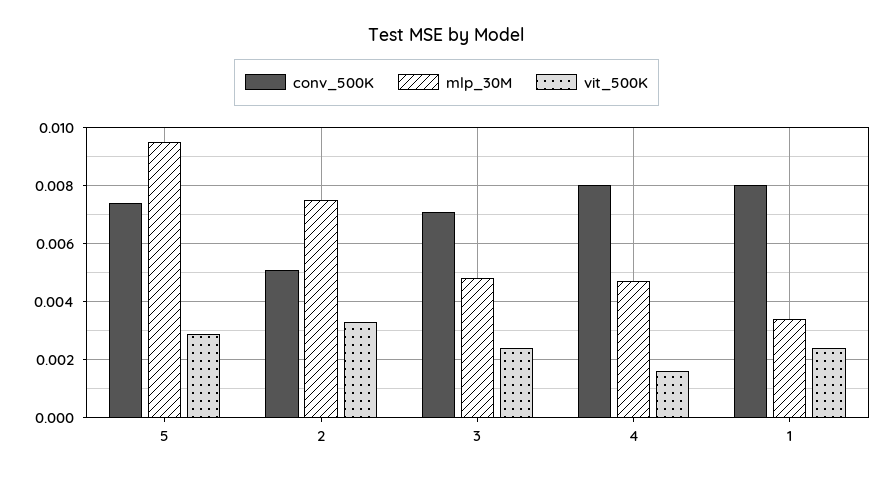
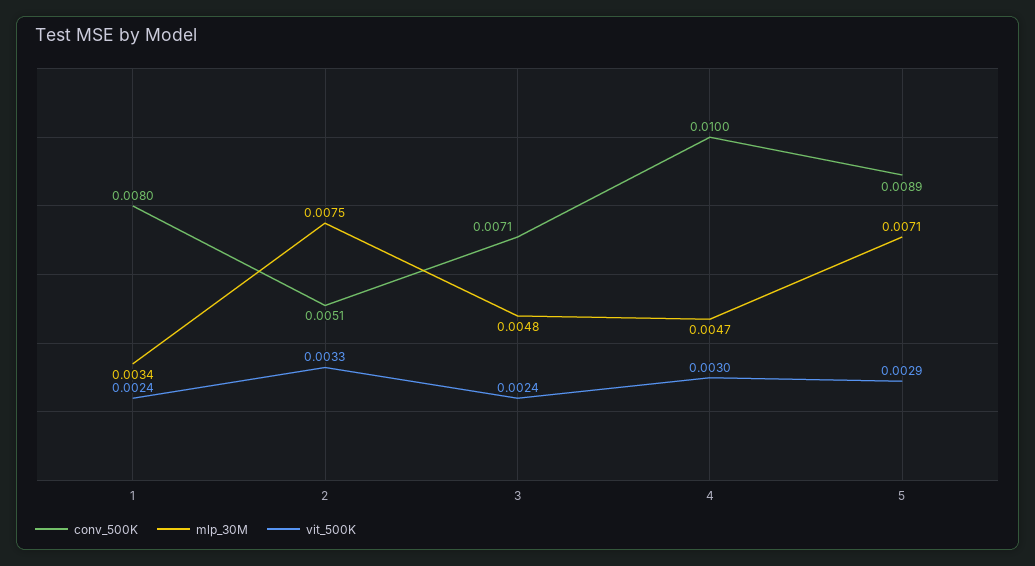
  {
    "conv_500K": {
-     "5": 0.0075,
+     "5": 0.0089,
      "2": 0.0051,
      "3": 0.0071,
-     "4": 0.008,
+     "4": 0.01,
      "1": 0.008
    },
    "mlp_30M": {
-     "5": 0.0095,
+     "5": 0.0071,
      "2": 0.0075,
      "3": 0.0048,
      "4": 0.0047,
      "1": 0.0034
    },
    "vit_500K": {
      "5": 0.0029,
      "2": 0.0033,
      "3": 0.0024,
-     "4": 0.0015,
+     "4": 0.003,
      "1": 0.0024
    }
  }

